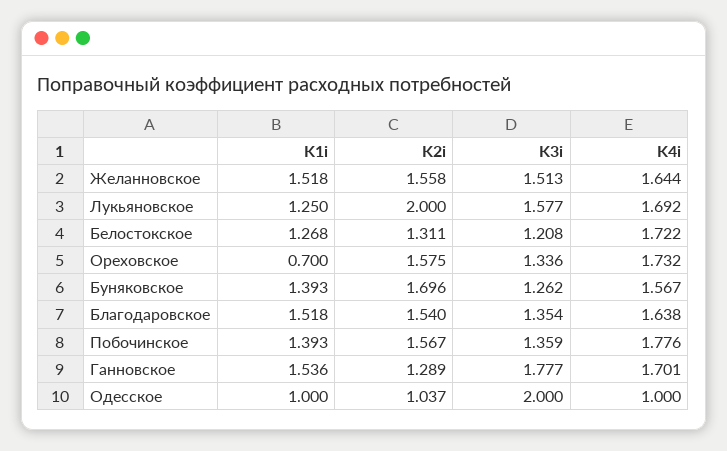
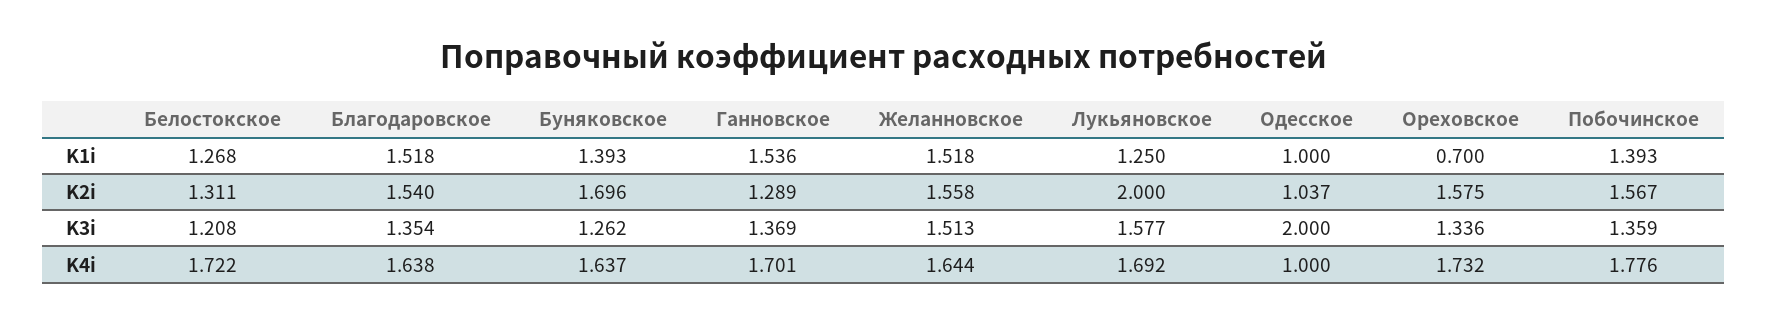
  {
    "K1i": {
      "Желанновское": 1.518,
      "Лукьяновское": 1.25,
      "Белостокское": 1.268,
      "Ореховское": 0.7,
      "Буняковское": 1.393,
      "Благодаровское": 1.518,
      "Побочинское": 1.393,
      "Ганновское": 1.536,
      "Одесское": 1
    },
    "K2i": {
      "Желанновское": 1.558,
      "Лукьяновское": 2,
      "Белостокское": 1.311,
      "Ореховское": 1.575,
      "Буняковское": 1.696,
      "Благодаровское": 1.54,
      "Побочинское": 1.567,
      "Ганновское": 1.289,
      "Одесское": 1.037
    },
    "K3i": {
      "Желанновское": 1.513,
      "Лукьяновское": 1.577,
      "Белостокское": 1.208,
      "Ореховское": 1.336,
      "Буняковское": 1.262,
      "Благодаровское": 1.354,
      "Побочинское": 1.359,
-     "Ганновское": 1.777,
+     "Ганновское": 1.369,
      "Одесское": 2
    },
    "K4i": {
      "Желанновское": 1.644,
      "Лукьяновское": 1.692,
      "Белостокское": 1.722,
      "Ореховское": 1.732,
-     "Буняковское": 1.567,
+     "Буняковское": 1.637,
      "Благодаровское": 1.638,
      "Побочинское": 1.776,
      "Ганновское": 1.701,
      "Одесское": 1
    }
  }

